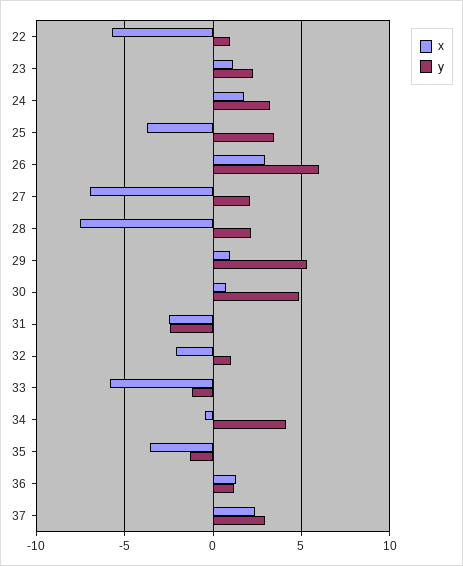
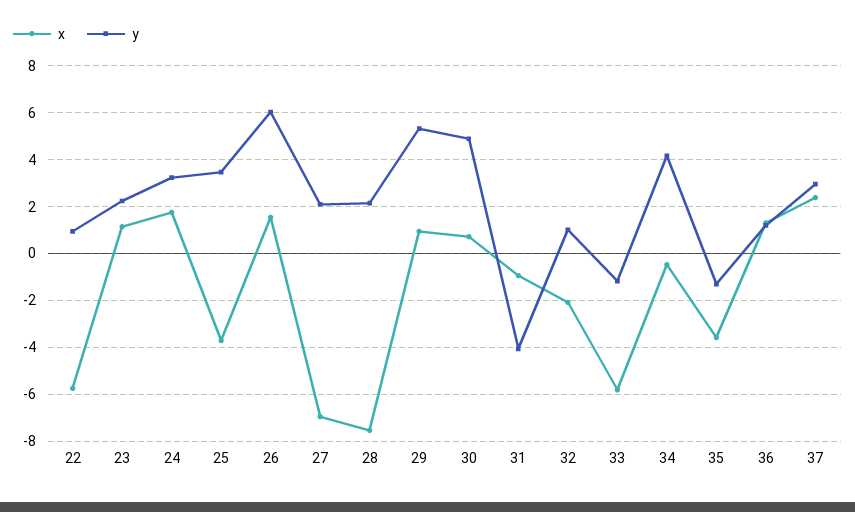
  {
    "x": {
      "22": -5.5,
      "23": 1,
      "24": 2,
      "25": -3.5,
-     "26": 3,
+     "26": 1.5,
      "27": -7,
      "28": -7.5,
      "29": 1,
      "30": 0.5,
-     "31": -2.5,
+     "31": -1,
      "32": -2,
      "33": -6,
      "34": -0.5,
      "35": -3.5,
      "36": 1.5,
      "37": 2.5
    },
    "y": {
      "22": 1,
      "23": 2,
      "24": 3,
      "25": 3.5,
      "26": 6,
      "27": 2,
      "28": 2,
      "29": 5.5,
      "30": 5,
-     "31": -2.5,
+     "31": -4,
      "32": 1,
      "33": -1,
      "34": 4,
      "35": -1.5,
      "36": 1,
      "37": 3
    }
  }

